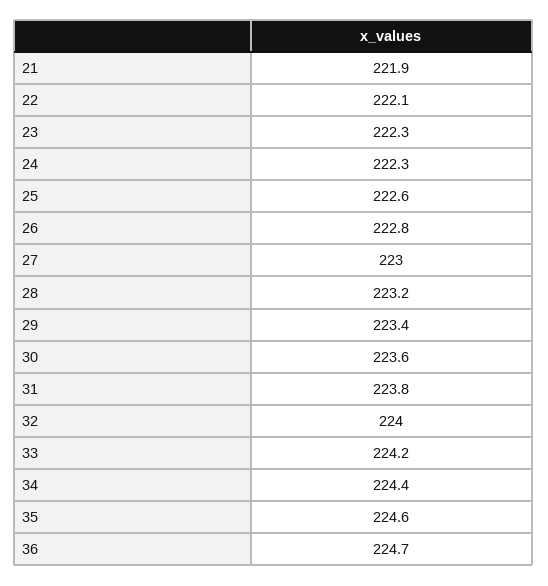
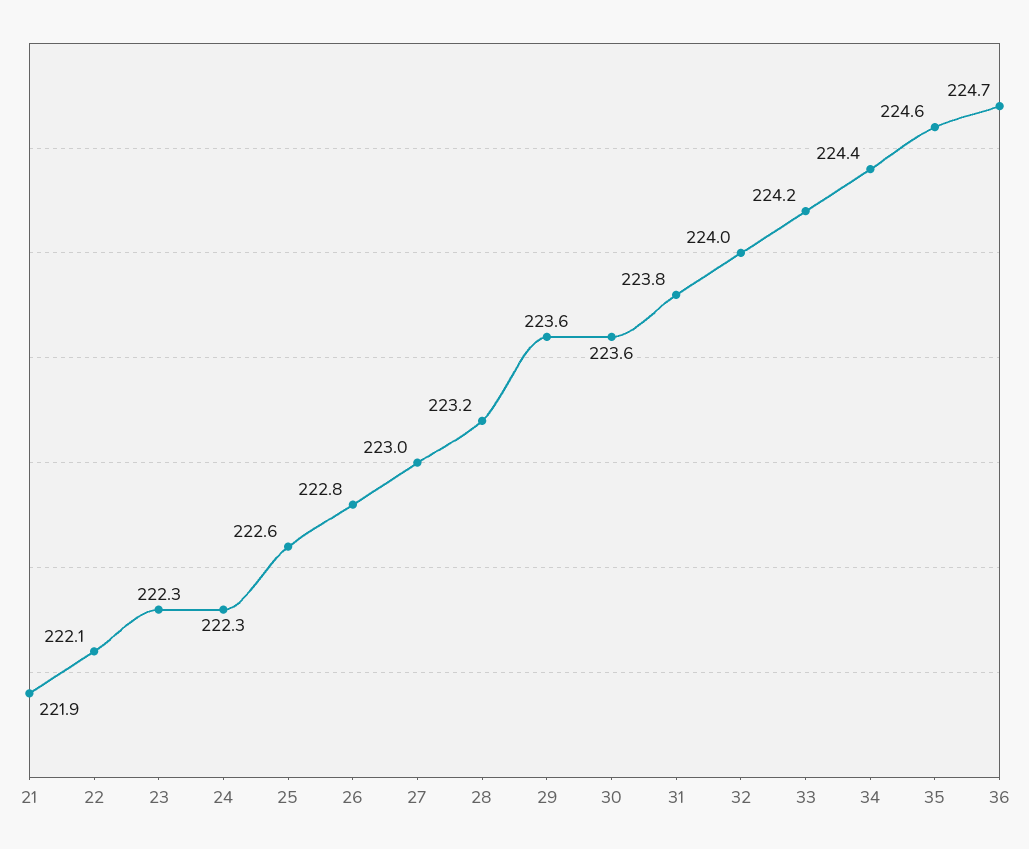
  {
    "21": 221.9,
    "22": 222.1,
    "23": 222.3,
    "24": 222.3,
    "25": 222.6,
    "26": 222.8,
    "27": 223,
    "28": 223.2,
-   "29": 223.4,
+   "29": 223.6,
    "30": 223.6,
    "31": 223.8,
    "32": 224,
    "33": 224.2,
    "34": 224.4,
    "35": 224.6,
    "36": 224.7
  }

